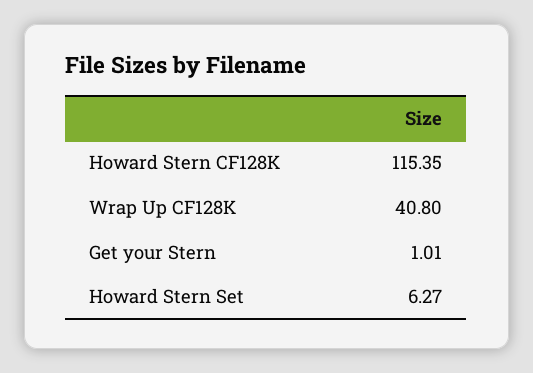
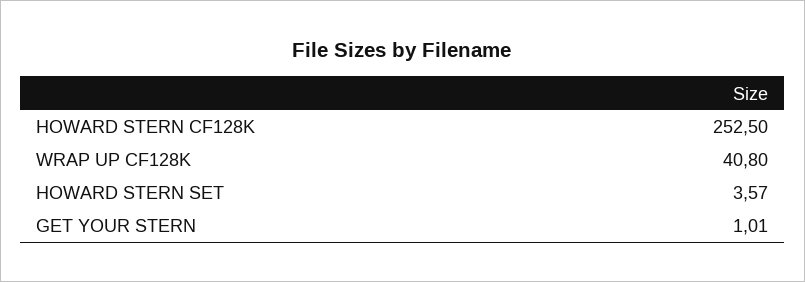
  {
-   "Howard Stern CF128K": 115.35,
+   "Howard Stern CF128K": 252.5,
    "Wrap Up CF128K": 40.8,
    "Get your Stern": 1.01,
-   "Howard Stern Set": 6.27
+   "Howard Stern Set": 3.57
  }

